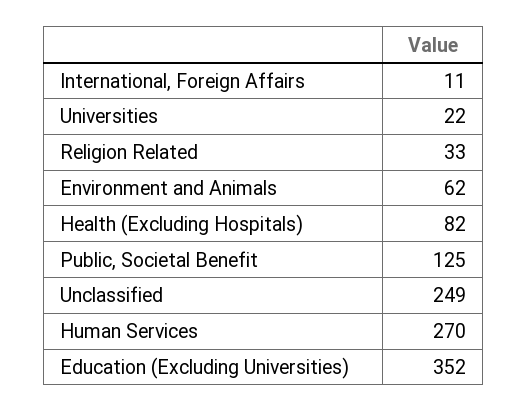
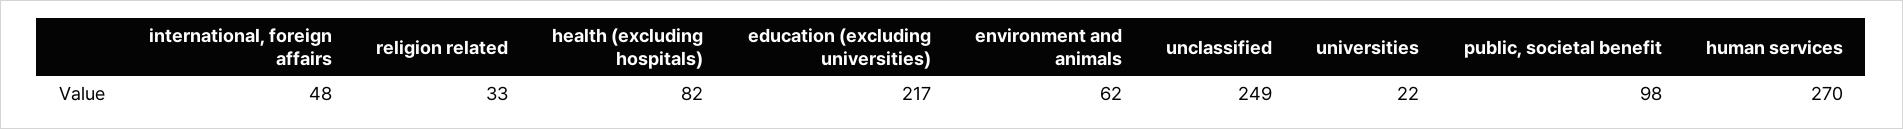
  {
-   "International, Foreign Affairs": 11,
+   "International, Foreign Affairs": 48,
    "Universities": 22,
    "Religion Related": 33,
    "Environment and Animals": 62,
    "Health (Excluding Hospitals)": 82,
-   "Public, Societal Benefit": 125,
+   "Public, Societal Benefit": 98,
    "Unclassified": 249,
    "Human Services": 270,
-   "Education (Excluding Universities)": 352
+   "Education (Excluding Universities)": 217
  }

